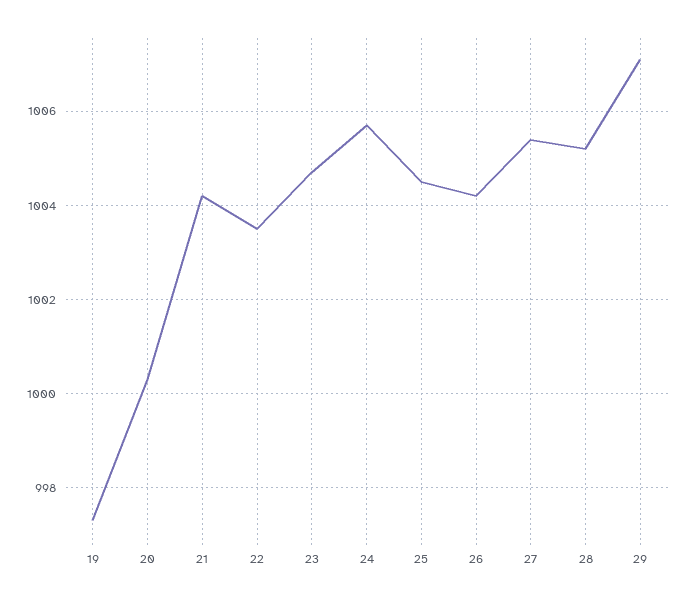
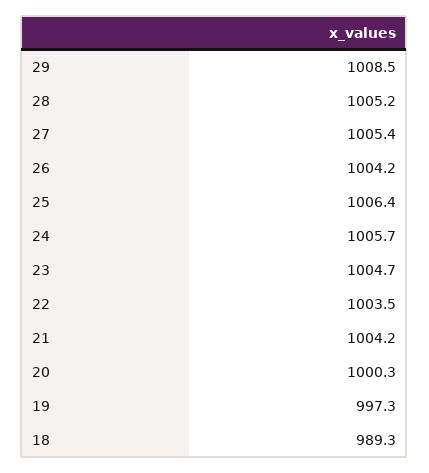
  {
    "19": 997.3,
    "20": 1000.3,
    "21": 1004.2,
    "22": 1003.5,
    "23": 1004.7,
    "24": 1005.7,
-   "25": 1004.5,
+   "25": 1006.4,
    "26": 1004.2,
    "27": 1005.4,
    "28": 1005.2,
-   "29": 1007
+   "29": 1008.5,
+   "18": 989.3
  }

